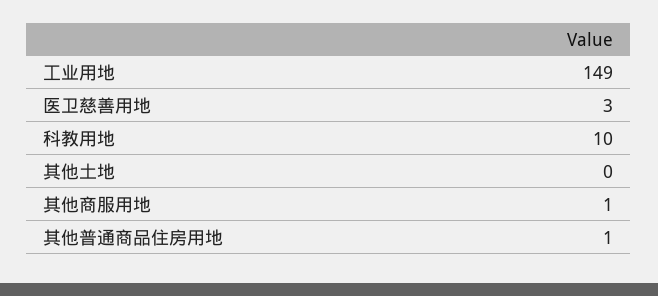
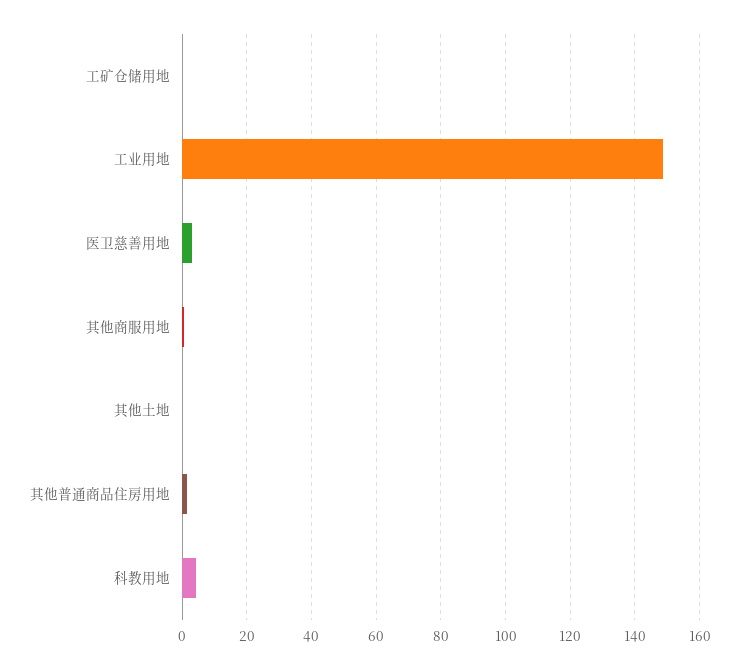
  {
    "工业用地": 149,
    "医卫慈善用地": 3,
-   "科教用地": 10,
+   "科教用地": 4,
    "其他土地": 0,
    "其他商服用地": 1,
-   "其他普通商品住房用地": 1
+   "其他普通商品住房用地": 1,
+   "工矿仓储用地": 0
  }

